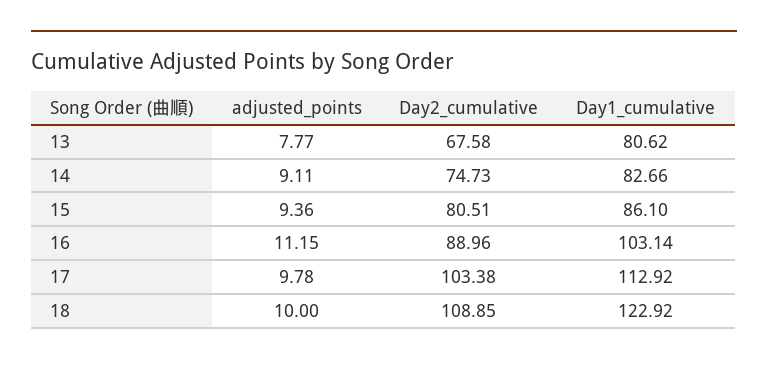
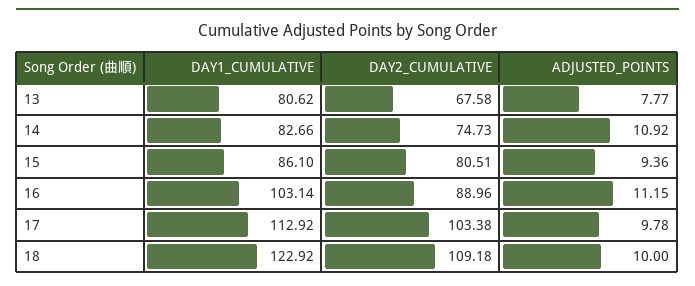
  {
    "adjusted_points": {
      "13": 7.77,
-     "14": 9.11,
+     "14": 10.92,
      "15": 9.36,
      "16": 11.15,
      "17": 9.78,
      "18": 10
    },
    "Day2_cumulative": {
      "13": 67.58,
      "14": 74.73,
      "15": 80.51,
      "16": 88.96,
      "17": 103.38,
-     "18": 108.85
+     "18": 109.18
    },
    "Day1_cumulative": {
      "13": 80.62,
      "14": 82.66,
      "15": 86.1,
      "16": 103.14,
      "17": 112.92,
      "18": 122.92
    }
  }

